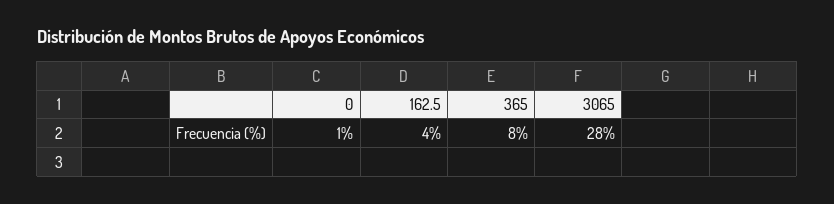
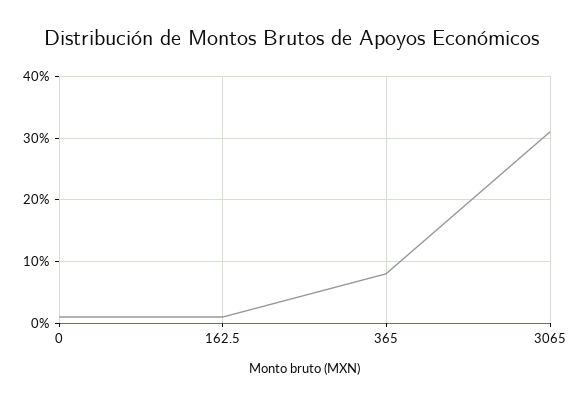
  {
    "0": 1,
-   "162.5": 4,
+   "162.5": 1,
    "365": 8,
-   "3065": 28
+   "3065": 31
  }

